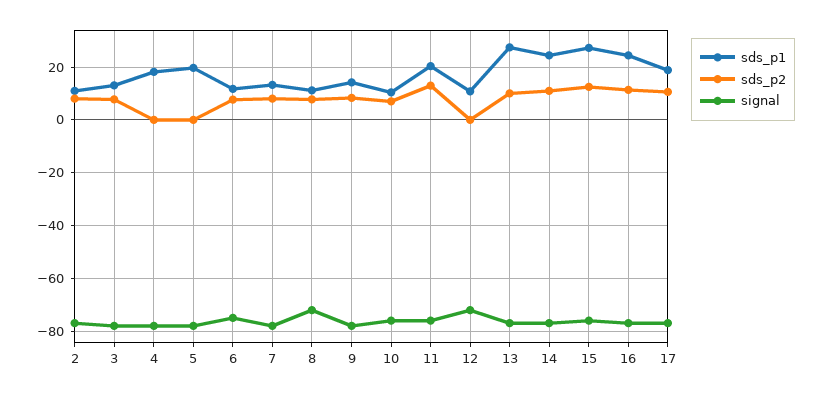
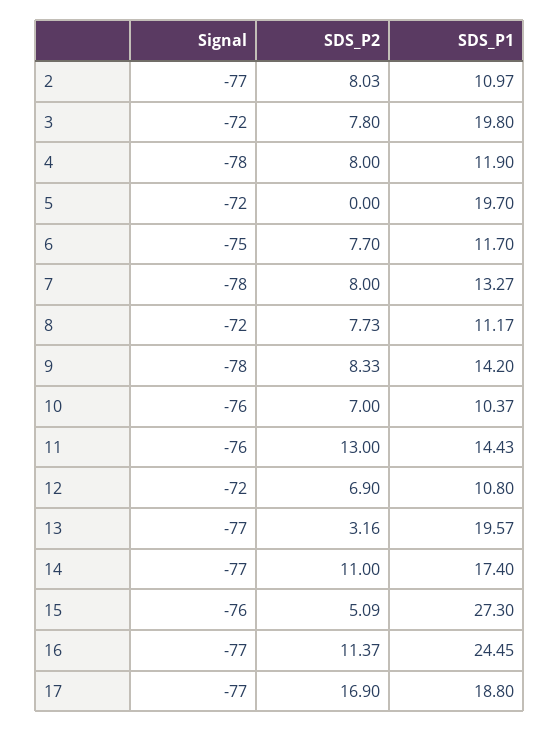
  {
    "sds_p1": {
      "2": 10.97,
-     "3": 12.5,
+     "3": 19.8,
-     "4": 17.5,
+     "4": 11.9,
      "5": 19.7,
      "6": 11.7,
      "7": 13.27,
      "8": 11.17,
      "9": 14.2,
      "10": 10.37,
-     "11": 20,
+     "11": 14.43,
      "12": 10.8,
-     "13": 27.5,
+     "13": 19.57,
-     "14": 25,
+     "14": 17.4,
      "15": 27.3,
      "16": 24.45,
      "17": 18.8
    },
    "sds_p2": {
      "2": 8.03,
      "3": 7.8,
-     "4": 0,
+     "4": 8,
      "5": 0,
      "6": 7.7,
      "7": 8,
      "8": 7.73,
      "9": 8.33,
      "10": 7,
      "11": 13,
-     "12": 0,
+     "12": 6.9,
-     "13": 10,
+     "13": 3.16,
      "14": 11,
-     "15": 12.5,
+     "15": 5.09,
      "16": 11.37,
-     "17": 10
+     "17": 16.9
    },
    "signal": {
      "2": -77,
-     "3": -77.5,
+     "3": -72,
      "4": -78,
-     "5": -77.5,
+     "5": -72,
      "6": -75,
      "7": -78,
      "8": -72,
      "9": -78,
      "10": -76,
      "11": -76,
      "12": -72,
      "13": -77,
      "14": -77,
      "15": -76,
      "16": -77,
      "17": -77
    }
  }

